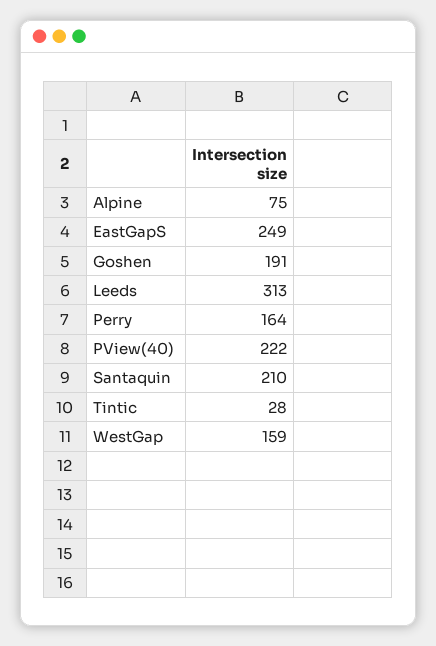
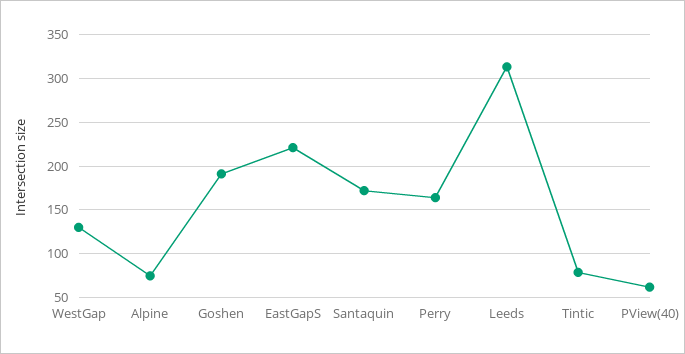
  {
    "Alpine": 75,
-   "EastGapS": 249,
+   "EastGapS": 220,
    "Goshen": 191,
    "Leeds": 313,
    "Perry": 164,
-   "PView(40)": 222,
+   "PView(40)": 60,
-   "Santaquin": 210,
+   "Santaquin": 170,
-   "Tintic": 28,
+   "Tintic": 80,
-   "WestGap": 159
+   "WestGap": 130
  }

